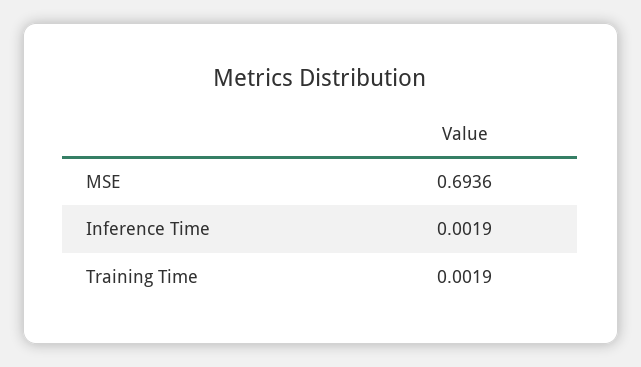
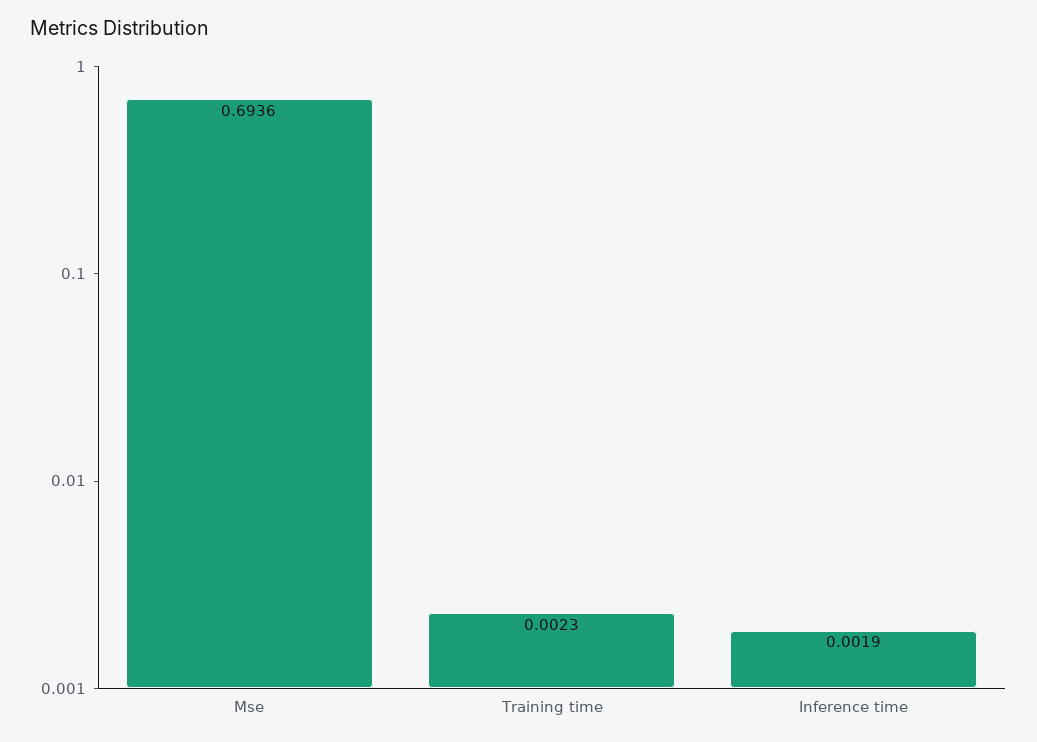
  {
    "MSE": 0.6936,
    "Inference Time": 0.0019,
-   "Training Time": 0.0019
+   "Training Time": 0.0023
  }

